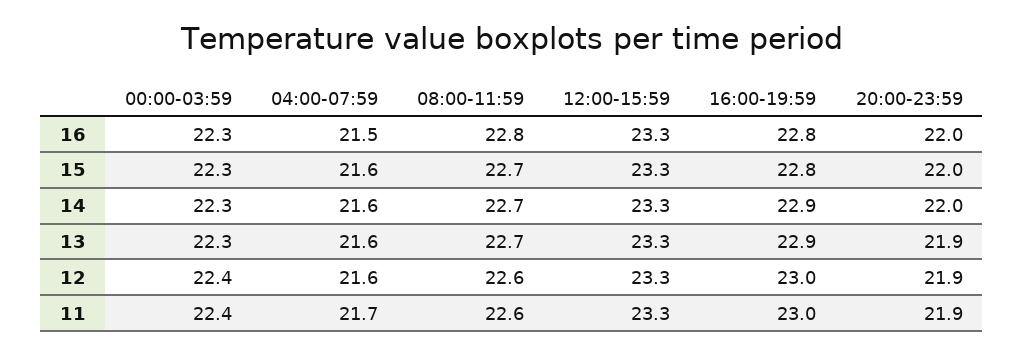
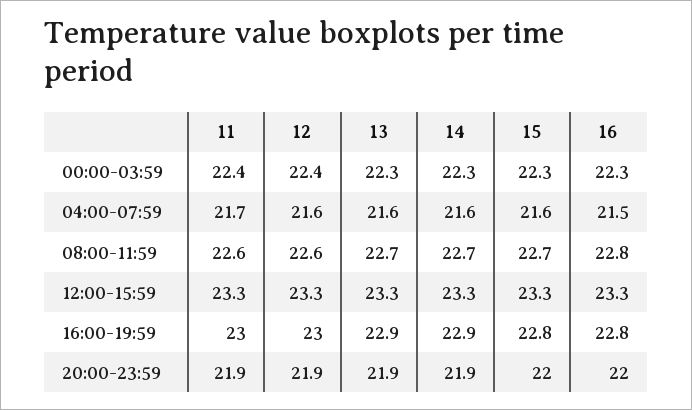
  {
    "00:00-03:59": {
      "16": 22.3,
      "15": 22.3,
      "14": 22.3,
      "13": 22.3,
      "12": 22.4,
      "11": 22.4
    },
    "04:00-07:59": {
      "16": 21.5,
      "15": 21.6,
      "14": 21.6,
      "13": 21.6,
      "12": 21.6,
      "11": 21.7
    },
    "08:00-11:59": {
      "16": 22.8,
      "15": 22.7,
      "14": 22.7,
      "13": 22.7,
      "12": 22.6,
      "11": 22.6
    },
    "12:00-15:59": {
      "16": 23.3,
      "15": 23.3,
      "14": 23.3,
      "13": 23.3,
      "12": 23.3,
      "11": 23.3
    },
    "16:00-19:59": {
      "16": 22.8,
      "15": 22.8,
      "14": 22.9,
      "13": 22.9,
      "12": 23,
      "11": 23
    },
    "20:00-23:59": {
      "16": 22,
      "15": 22,
-     "14": 22,
+     "14": 21.9,
      "13": 21.9,
      "12": 21.9,
      "11": 21.9
    }
  }

